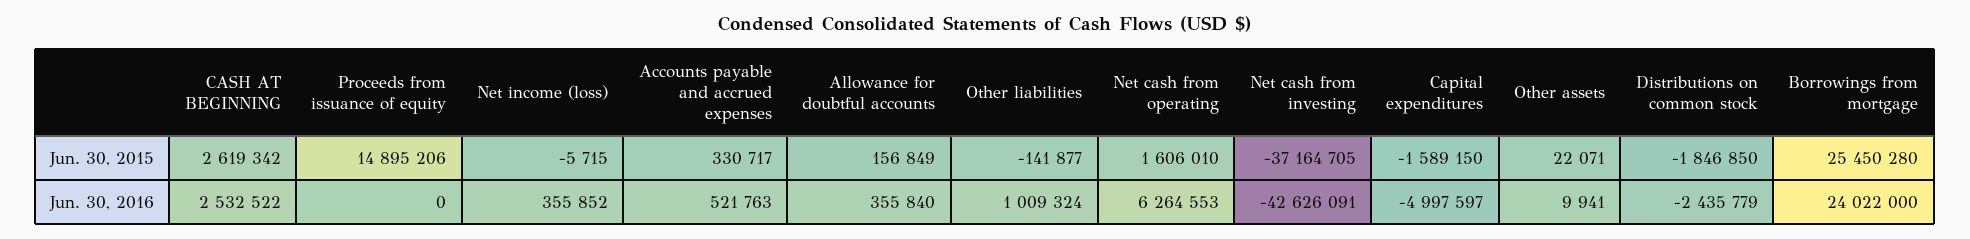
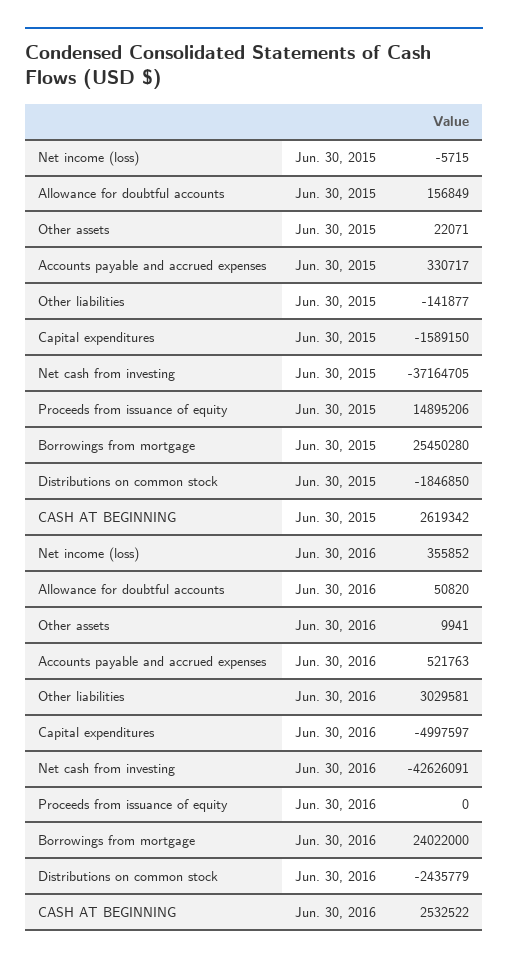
  {
    "CASH AT BEGINNING": {
      "Jun. 30, 2015": 2619342,
      "Jun. 30, 2016": 2532522
    },
    "Proceeds from issuance of equity": {
      "Jun. 30, 2015": 14895206,
      "Jun. 30, 2016": 0
    },
    "Net income (loss)": {
      "Jun. 30, 2015": -5715,
      "Jun. 30, 2016": 355852
    },
    "Accounts payable and accrued expenses": {
      "Jun. 30, 2015": 330717,
      "Jun. 30, 2016": 521763
    },
    "Allowance for doubtful accounts": {
      "Jun. 30, 2015": 156849,
-     "Jun. 30, 2016": 355840
+     "Jun. 30, 2016": 50820
    },
    "Other liabilities": {
      "Jun. 30, 2015": -141877,
-     "Jun. 30, 2016": 1009324
+     "Jun. 30, 2016": 3029581
    },
-   "Net cash from operating": {
-     "Jun. 30, 2015": 1606010,
-     "Jun. 30, 2016": 6264553
-   },
    "Net cash from investing": {
      "Jun. 30, 2015": -37164705,
      "Jun. 30, 2016": -42626091
    },
    "Capital expenditures": {
      "Jun. 30, 2015": -1589150,
      "Jun. 30, 2016": -4997597
    },
    "Other assets": {
      "Jun. 30, 2015": 22071,
      "Jun. 30, 2016": 9941
    },
    "Distributions on common stock": {
      "Jun. 30, 2015": -1846850,
      "Jun. 30, 2016": -2435779
    },
    "Borrowings from mortgage": {
      "Jun. 30, 2015": 25450280,
      "Jun. 30, 2016": 24022000
    }
  }

